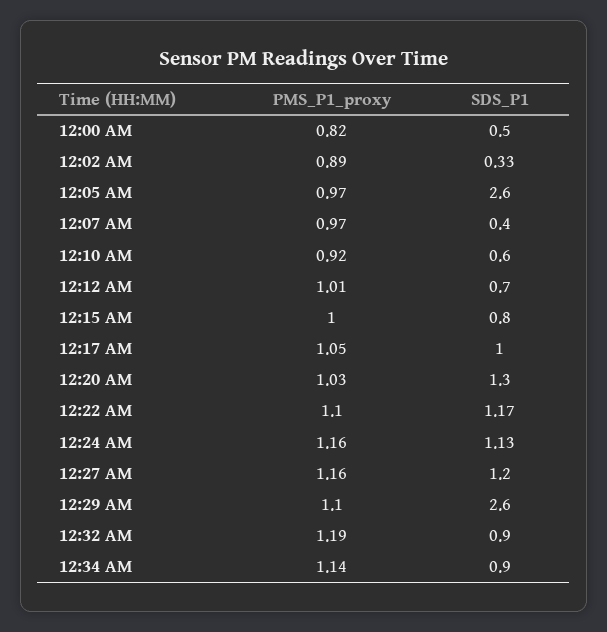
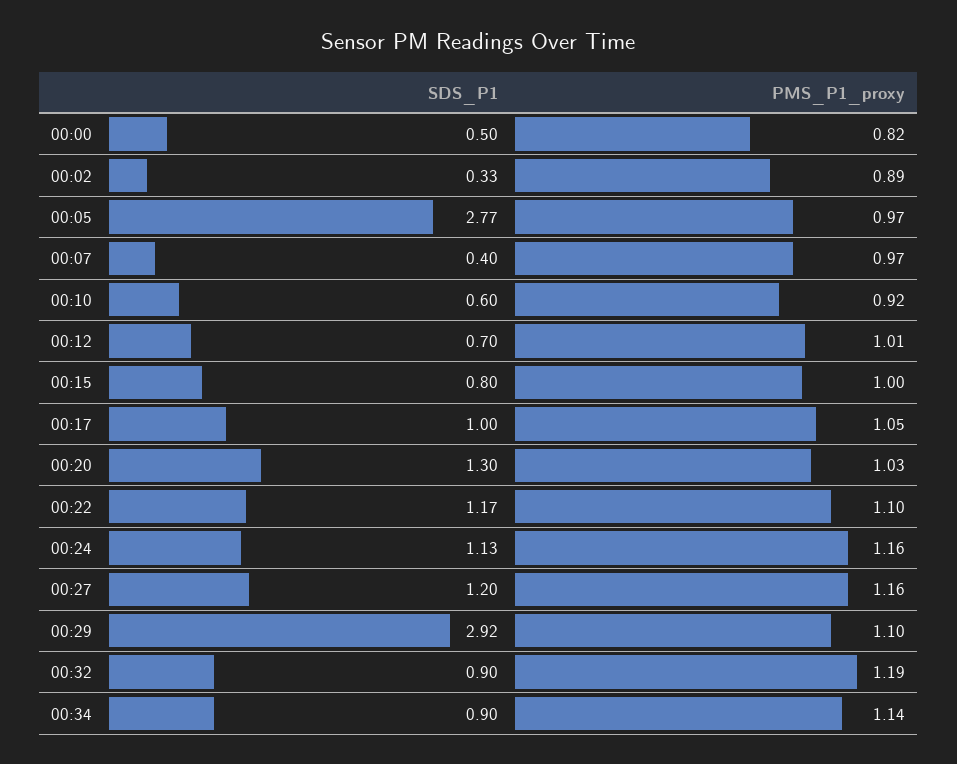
  {
    "PMS_P1_proxy": {
      "12:00 AM": 0.82,
      "12:02 AM": 0.89,
      "12:05 AM": 0.97,
      "12:07 AM": 0.97,
      "12:10 AM": 0.92,
      "12:12 AM": 1.01,
      "12:15 AM": 1,
      "12:17 AM": 1.05,
      "12:20 AM": 1.03,
      "12:22 AM": 1.1,
      "12:24 AM": 1.16,
      "12:27 AM": 1.16,
      "12:29 AM": 1.1,
      "12:32 AM": 1.19,
      "12:34 AM": 1.14
    },
    "SDS_P1": {
      "12:00 AM": 0.5,
      "12:02 AM": 0.33,
-     "12:05 AM": 2.6,
+     "12:05 AM": 2.77,
      "12:07 AM": 0.4,
      "12:10 AM": 0.6,
      "12:12 AM": 0.7,
      "12:15 AM": 0.8,
      "12:17 AM": 1,
      "12:20 AM": 1.3,
      "12:22 AM": 1.17,
      "12:24 AM": 1.13,
      "12:27 AM": 1.2,
-     "12:29 AM": 2.6,
+     "12:29 AM": 2.92,
      "12:32 AM": 0.9,
      "12:34 AM": 0.9
    }
  }

